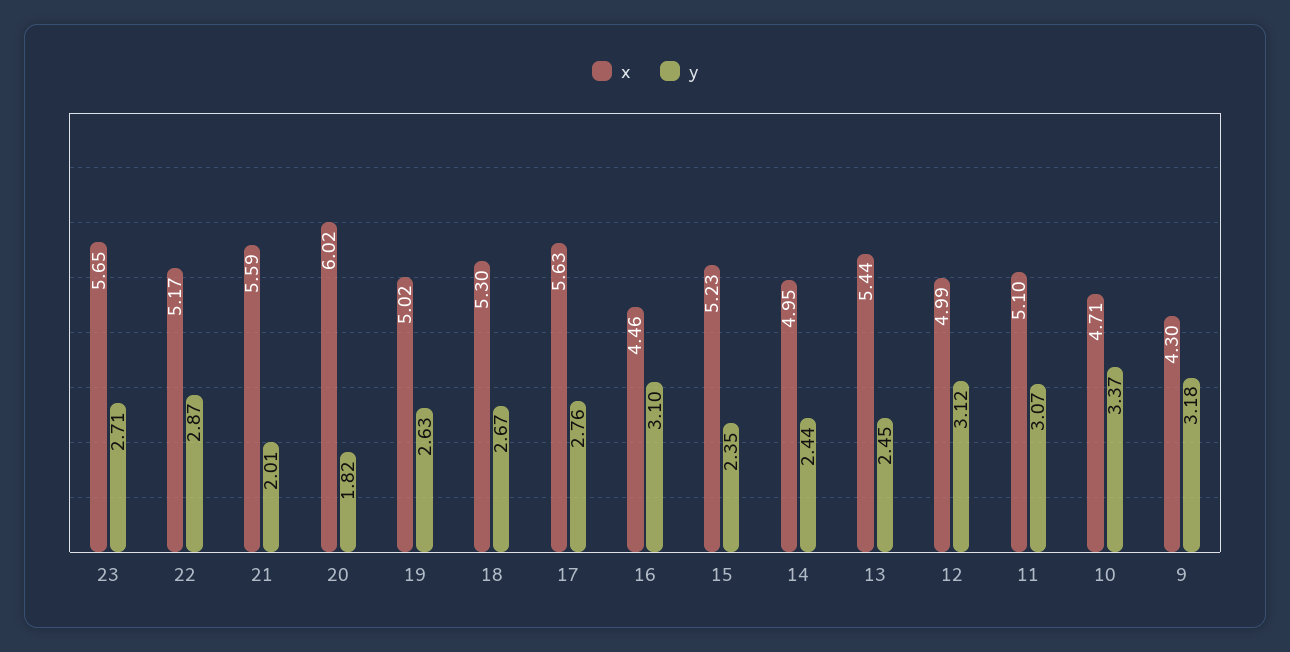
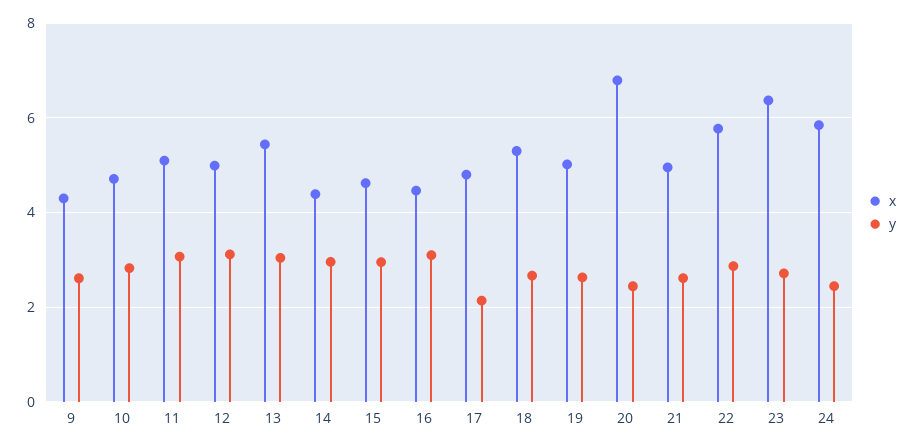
  {
    "x": {
-     "23": 5.65,
+     "23": 6.4,
-     "22": 5.17,
+     "22": 5.8,
-     "21": 5.59,
+     "21": 5,
-     "20": 6.02,
+     "20": 6.8,
      "19": 5.02,
      "18": 5.3,
-     "17": 5.63,
+     "17": 4.8,
      "16": 4.46,
-     "15": 5.23,
+     "15": 4.6,
-     "14": 4.95,
+     "14": 4.4,
      "13": 5.44,
      "12": 4.99,
      "11": 5.1,
      "10": 4.71,
-     "9": 4.3
+     "9": 4.3,
+     "24": 5.8
    },
    "y": {
      "23": 2.71,
      "22": 2.87,
-     "21": 2.01,
+     "21": 2.6,
-     "20": 1.82,
+     "20": 2.4,
      "19": 2.63,
      "18": 2.67,
-     "17": 2.76,
+     "17": 2.2,
      "16": 3.1,
-     "15": 2.35,
+     "15": 3,
-     "14": 2.44,
+     "14": 3,
-     "13": 2.45,
+     "13": 3,
      "12": 3.12,
      "11": 3.07,
-     "10": 3.37,
+     "10": 2.8,
-     "9": 3.18
+     "9": 2.6,
+     "24": 2.4
    }
  }

